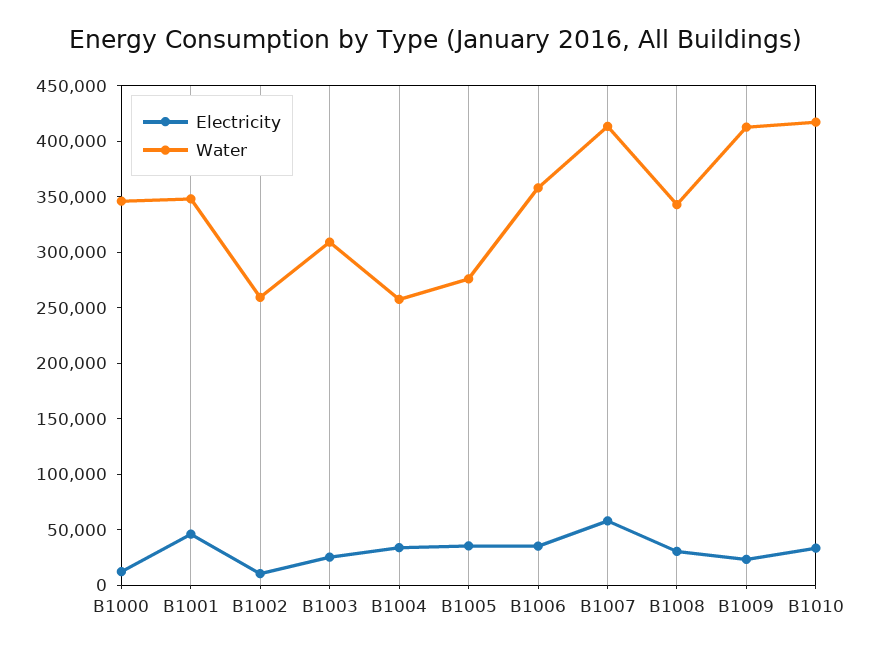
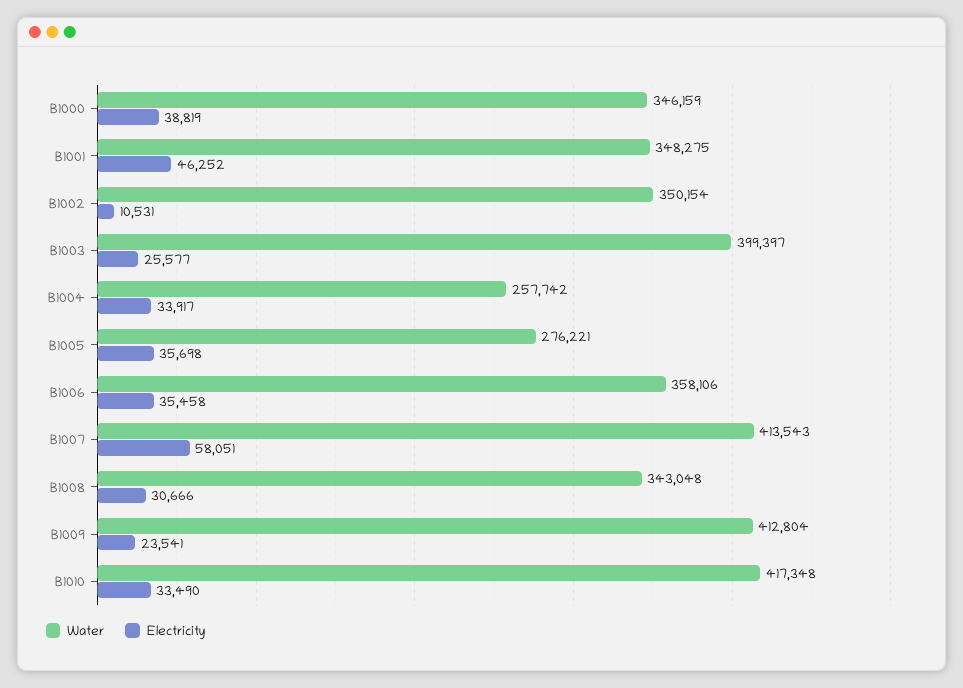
  {
    "Electricity": {
-     "B1000": 10000,
+     "B1000": 38819,
      "B1001": 46252,
      "B1002": 10531,
      "B1003": 25577,
      "B1004": 33917,
      "B1005": 35698,
      "B1006": 35458,
      "B1007": 58051,
      "B1008": 30666,
      "B1009": 23541,
      "B1010": 33490
    },
    "Water": {
      "B1000": 346159,
      "B1001": 348275,
-     "B1002": 260000,
+     "B1002": 350154,
-     "B1003": 310000,
+     "B1003": 399397,
      "B1004": 257742,
      "B1005": 276221,
      "B1006": 358106,
      "B1007": 413543,
      "B1008": 343048,
      "B1009": 412804,
      "B1010": 417348
    }
  }

